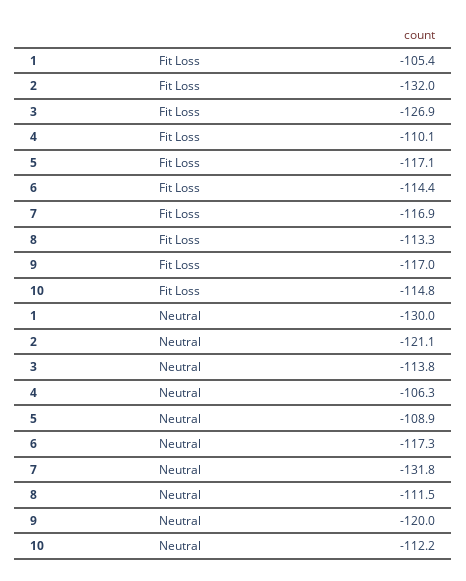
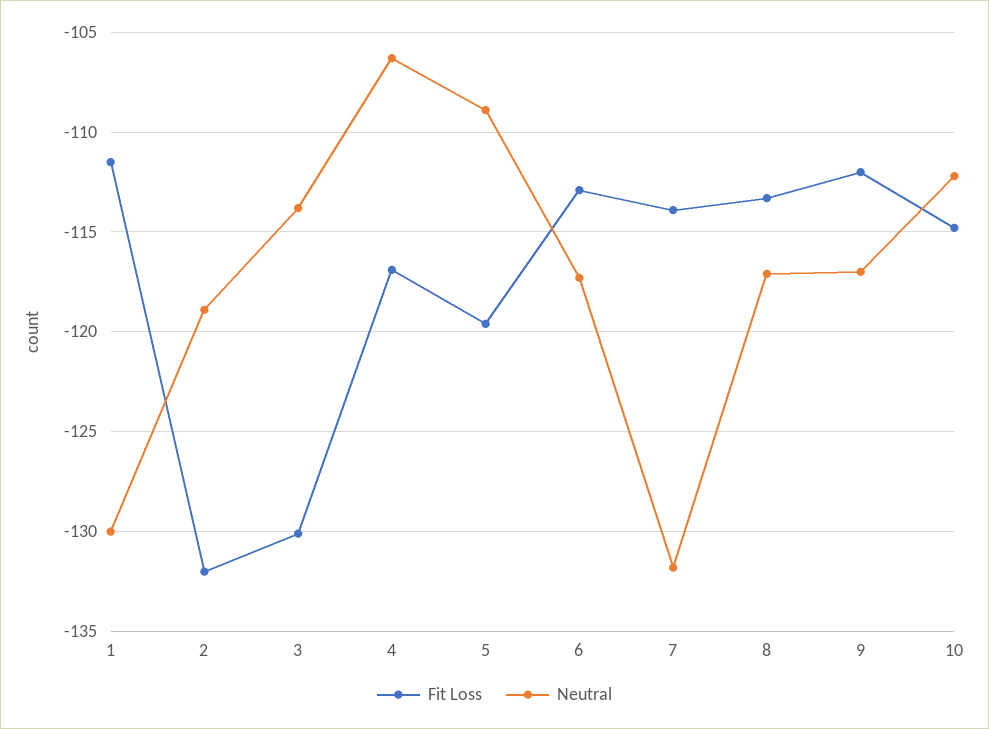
  {
    "Fit Loss": {
-     "1": -105.4,
+     "1": -111.5,
      "2": -132,
-     "3": -126.9,
+     "3": -130,
-     "4": -110.1,
+     "4": -117,
-     "5": -117.1,
+     "5": -119.5,
-     "6": -114.4,
+     "6": -113,
-     "7": -116.9,
+     "7": -114,
      "8": -113.3,
-     "9": -117,
+     "9": -112,
      "10": -114.8
    },
    "Neutral": {
      "1": -130,
-     "2": -121.1,
+     "2": -119,
      "3": -113.8,
      "4": -106.3,
      "5": -108.9,
      "6": -117.3,
      "7": -131.8,
-     "8": -111.5,
+     "8": -117,
-     "9": -120,
+     "9": -117,
      "10": -112.2
    }
  }

